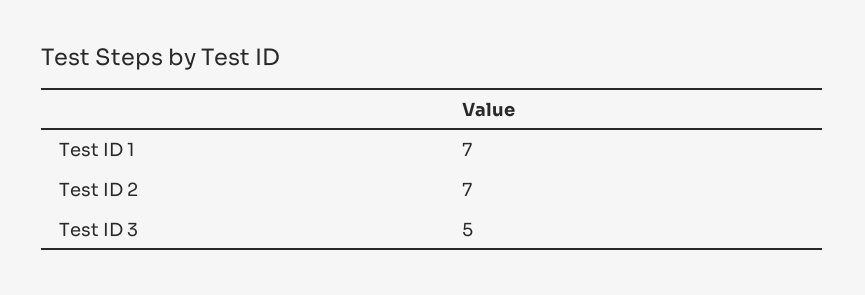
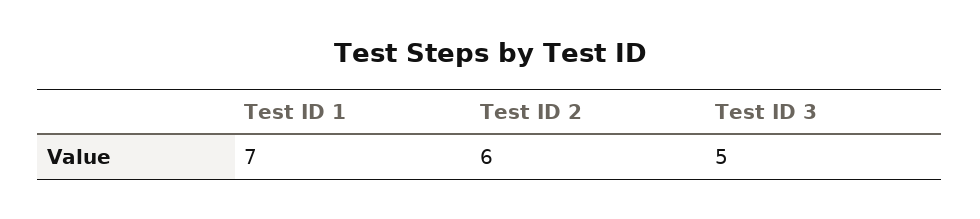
  {
    "Test ID 1": 7,
-   "Test ID 2": 7,
+   "Test ID 2": 6,
    "Test ID 3": 5
  }

